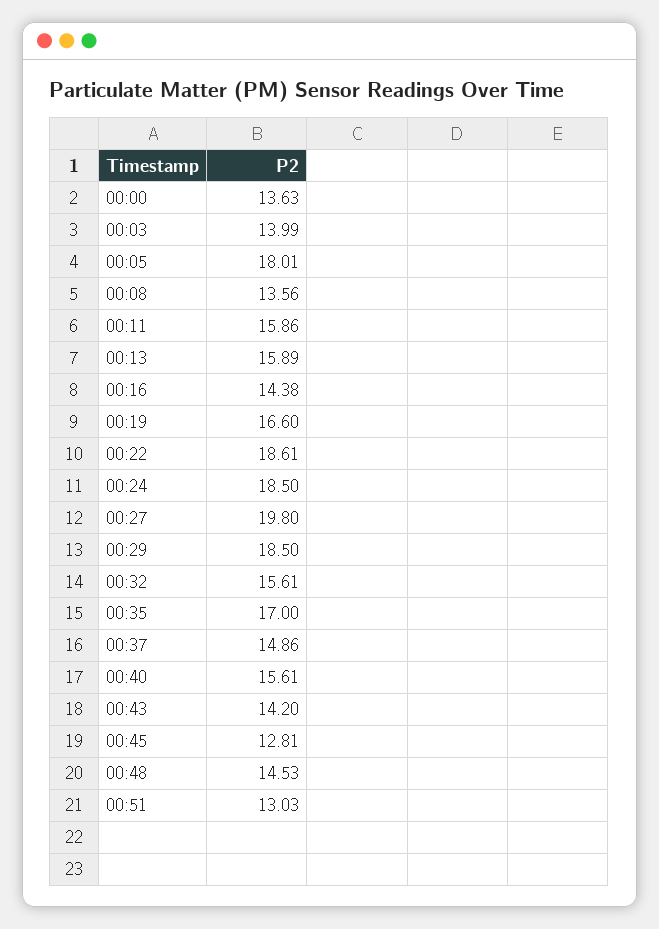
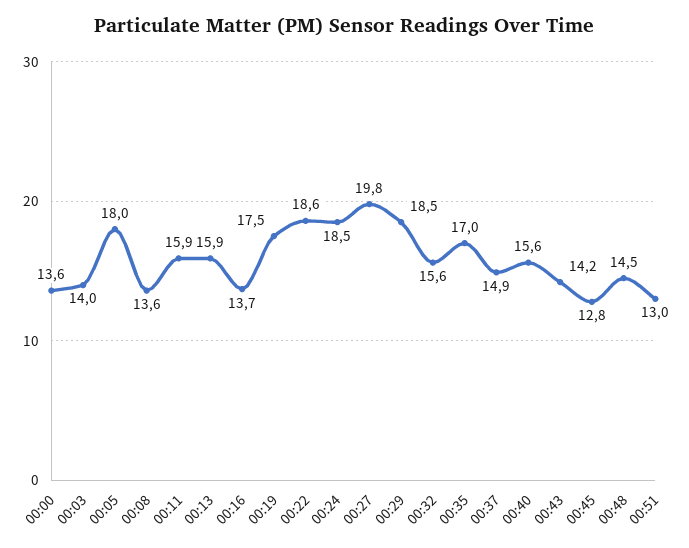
  {
    "00:00": 13.63,
    "00:03": 13.99,
    "00:05": 18.01,
    "00:08": 13.56,
    "00:11": 15.86,
    "00:13": 15.89,
-   "00:16": 14.38,
+   "00:16": 13.7,
-   "00:19": 16.6,
+   "00:19": 17.5,
    "00:22": 18.61,
    "00:24": 18.5,
    "00:27": 19.8,
    "00:29": 18.5,
    "00:32": 15.61,
    "00:35": 17,
    "00:37": 14.86,
    "00:40": 15.61,
    "00:43": 14.2,
    "00:45": 12.81,
    "00:48": 14.53,
    "00:51": 13.03
  }

